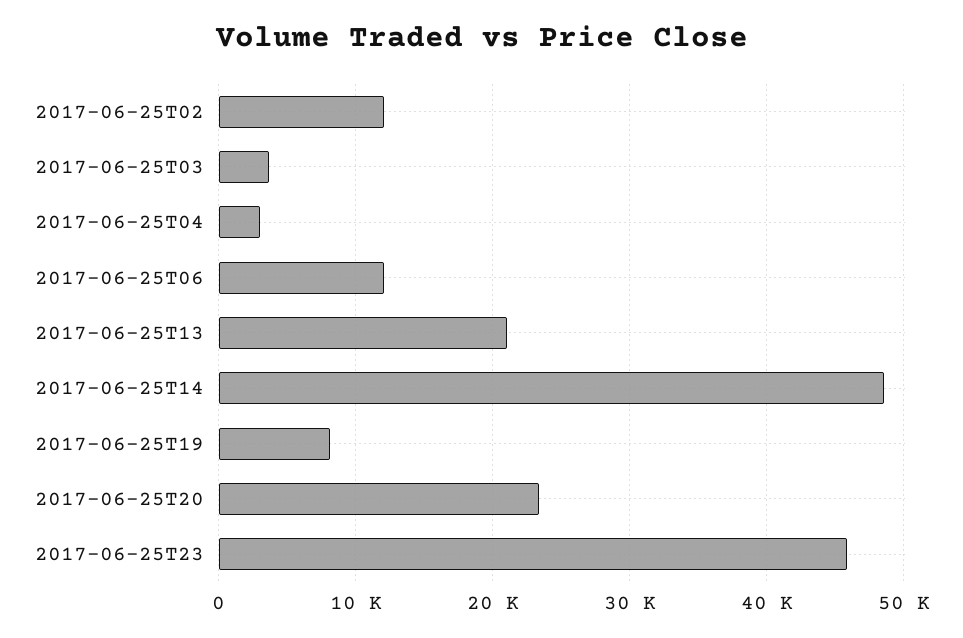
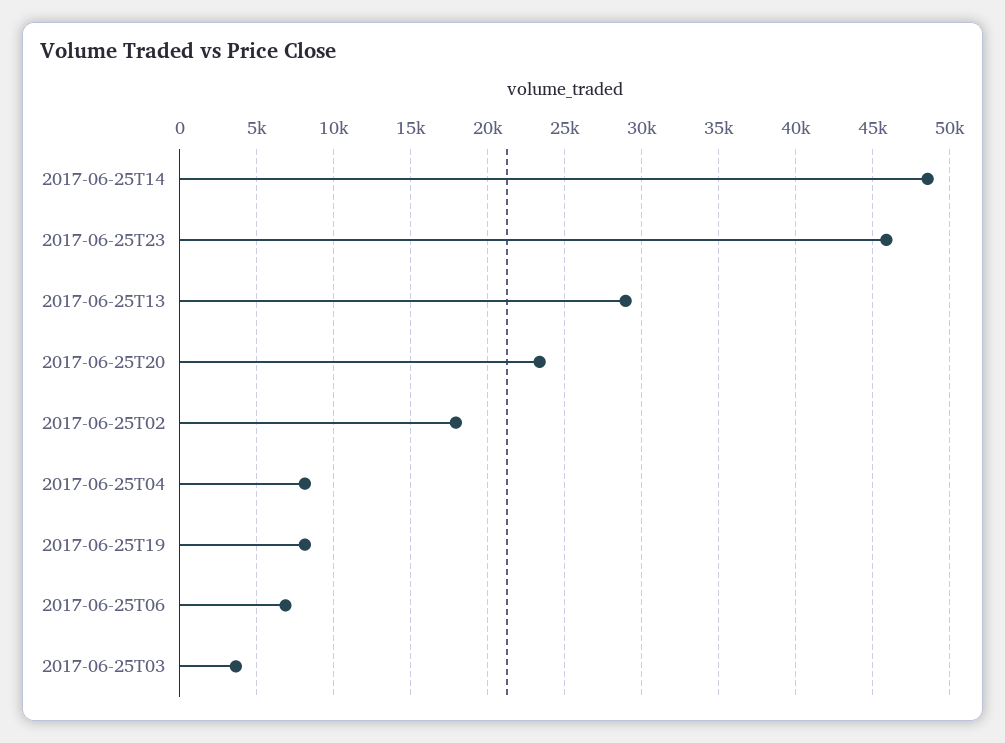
  {
-   "2017-06-25T02": 12000,
+   "2017-06-25T02": 18000,
    "2017-06-25T03": 3500,
-   "2017-06-25T04": 3000,
+   "2017-06-25T04": 8000,
-   "2017-06-25T06": 12000,
+   "2017-06-25T06": 7000,
-   "2017-06-25T13": 21000,
+   "2017-06-25T13": 29000,
    "2017-06-25T14": 48500,
    "2017-06-25T19": 8000,
    "2017-06-25T20": 23500,
    "2017-06-25T23": 46000
  }

